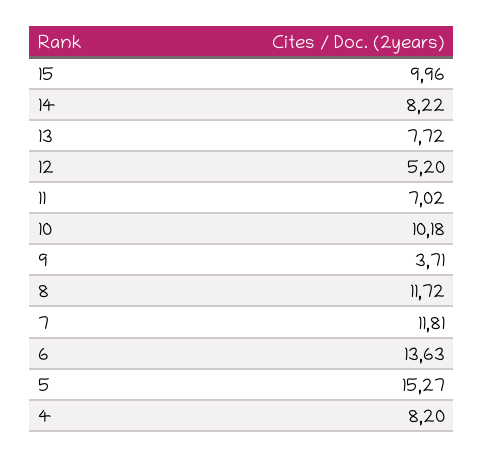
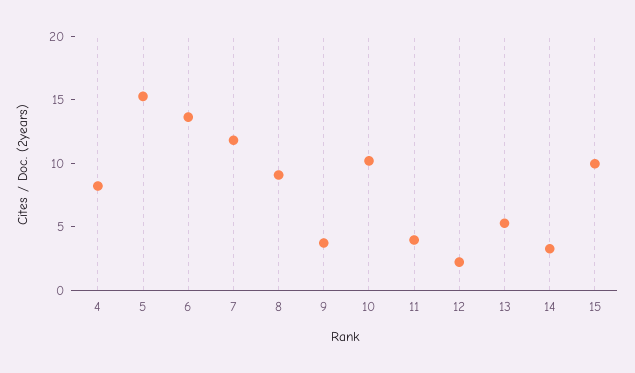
  {
    "15": 9.96,
-   "14": 8.22,
+   "14": 3,
-   "13": 7.72,
+   "13": 5,
-   "12": 5.2,
+   "12": 2,
-   "11": 7.02,
+   "11": 4,
    "10": 10.18,
    "9": 3.71,
-   "8": 11.72,
+   "8": 9,
    "7": 11.81,
    "6": 13.63,
    "5": 15.27,
    "4": 8.2
  }

